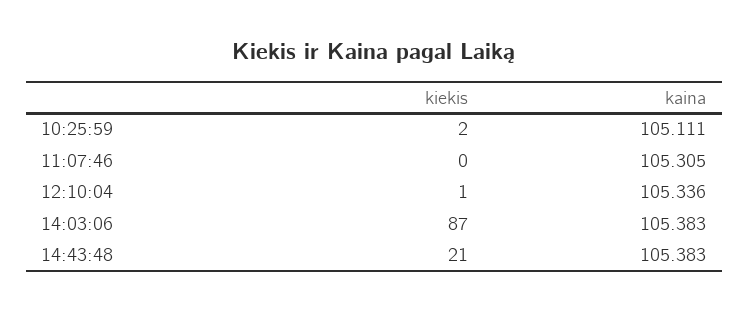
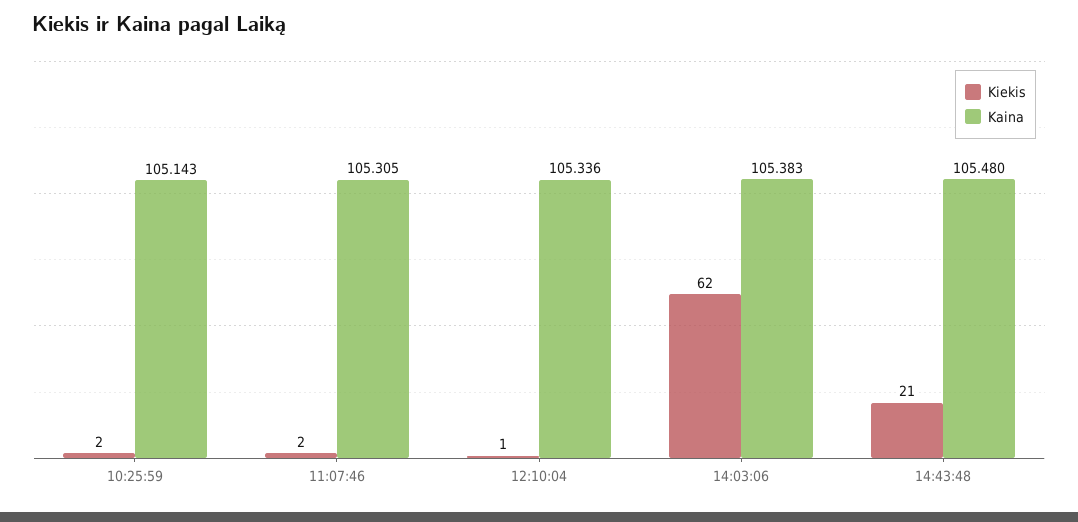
  {
    "kiekis": {
      "10:25:59": 2,
-     "11:07:46": 0,
+     "11:07:46": 2,
      "12:10:04": 1,
-     "14:03:06": 87,
+     "14:03:06": 62,
      "14:43:48": 21
    },
    "kaina": {
-     "10:25:59": 105.111,
+     "10:25:59": 105.143,
      "11:07:46": 105.305,
      "12:10:04": 105.336,
      "14:03:06": 105.383,
-     "14:43:48": 105.383
+     "14:43:48": 105.48
    }
  }

